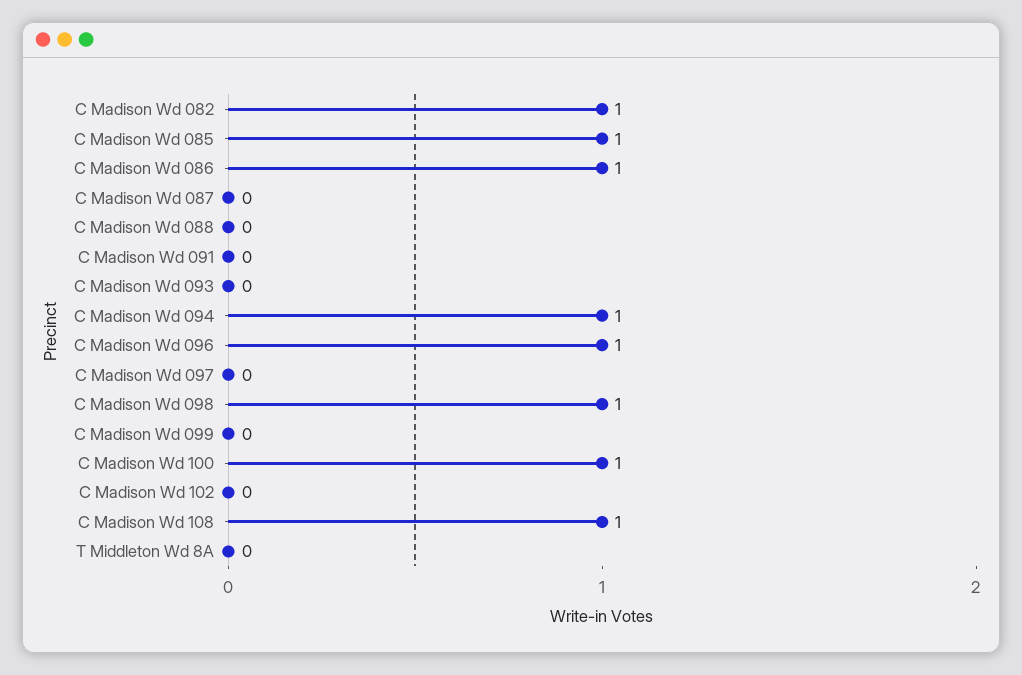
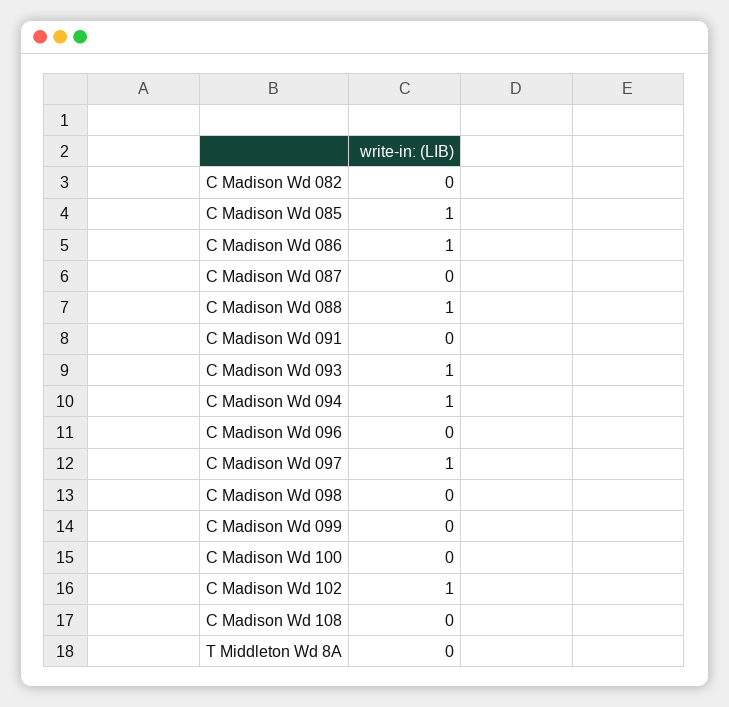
  {
-   "C Madison Wd 082": 1,
+   "C Madison Wd 082": 0,
    "C Madison Wd 085": 1,
    "C Madison Wd 086": 1,
    "C Madison Wd 087": 0,
-   "C Madison Wd 088": 0,
+   "C Madison Wd 088": 1,
    "C Madison Wd 091": 0,
-   "C Madison Wd 093": 0,
+   "C Madison Wd 093": 1,
    "C Madison Wd 094": 1,
-   "C Madison Wd 096": 1,
+   "C Madison Wd 096": 0,
-   "C Madison Wd 097": 0,
+   "C Madison Wd 097": 1,
-   "C Madison Wd 098": 1,
+   "C Madison Wd 098": 0,
    "C Madison Wd 099": 0,
-   "C Madison Wd 100": 1,
+   "C Madison Wd 100": 0,
-   "C Madison Wd 102": 0,
+   "C Madison Wd 102": 1,
-   "C Madison Wd 108": 1,
+   "C Madison Wd 108": 0,
    "T Middleton Wd 8A": 0
  }

